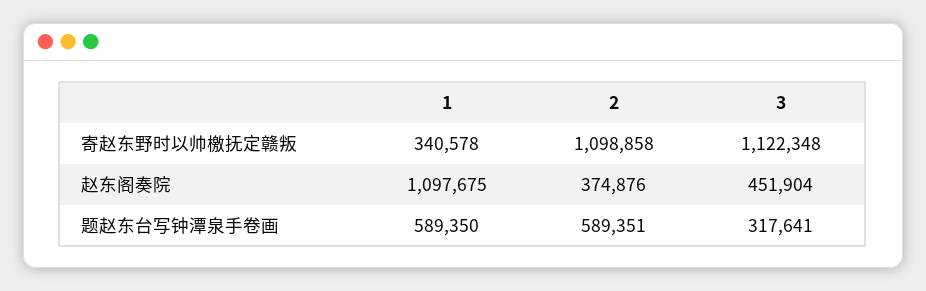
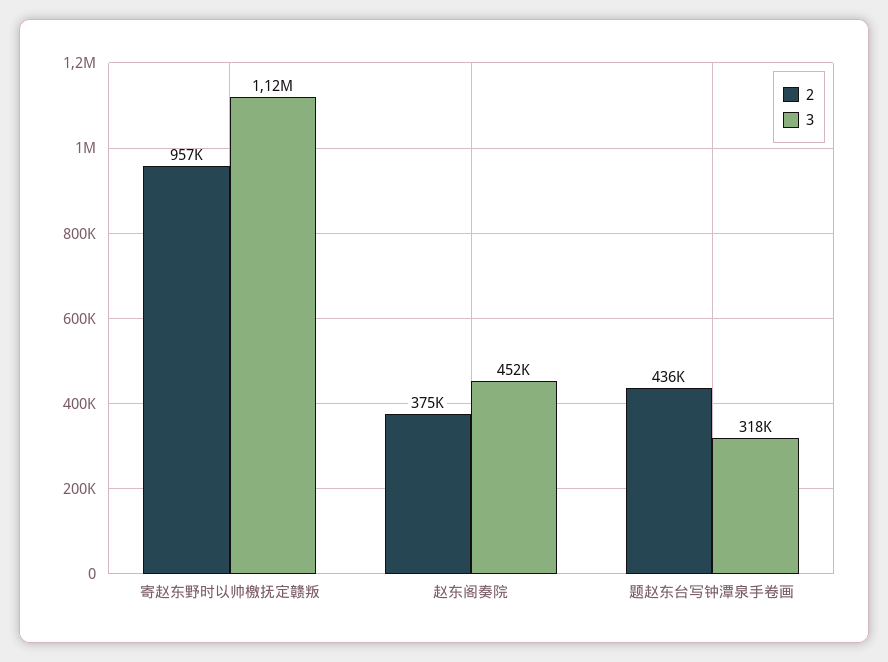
  {
-   "1": {
-     "寄赵东野时以帅檄抚定赣叛": 340578,
-     "赵东阁奏院": 1097675,
-     "题赵东台写钟潭泉手卷画": 589350
-   },
    "2": {
-     "寄赵东野时以帅檄抚定赣叛": 1098858,
+     "寄赵东野时以帅檄抚定赣叛": 957000,
      "赵东阁奏院": 374876,
-     "题赵东台写钟潭泉手卷画": 589351
+     "题赵东台写钟潭泉手卷画": 436000
    },
    "3": {
      "寄赵东野时以帅檄抚定赣叛": 1122348,
      "赵东阁奏院": 451904,
      "题赵东台写钟潭泉手卷画": 317641
    }
  }

